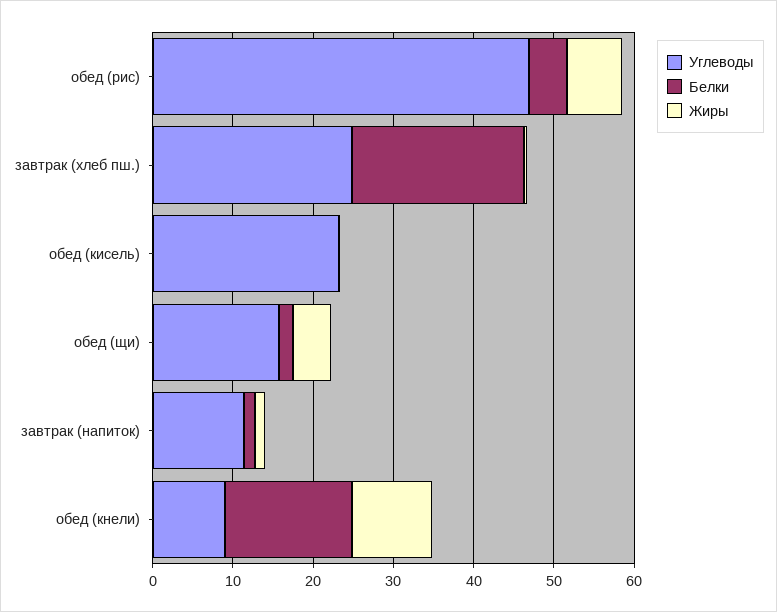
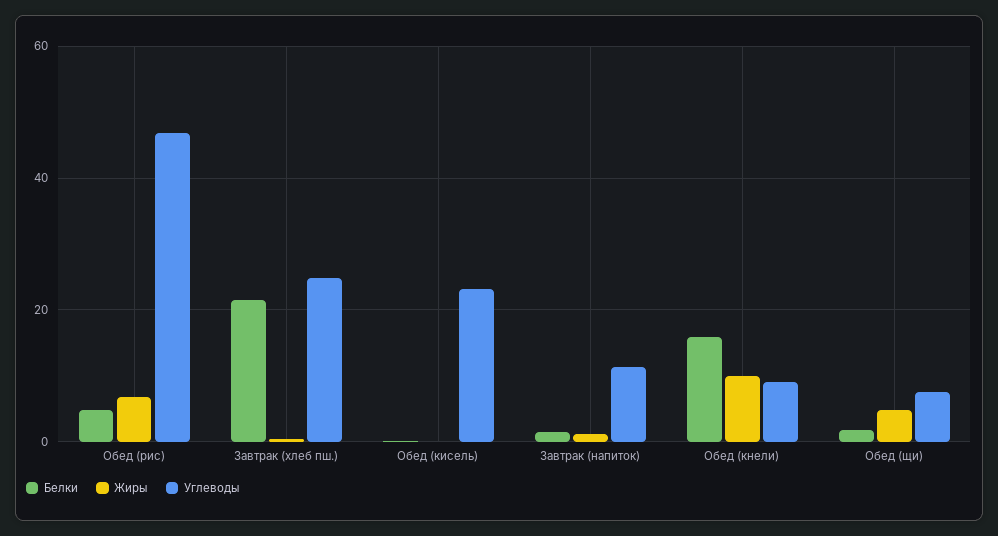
  {
    "Углеводы": {
      "обед (рис)": 46,
      "завтрак (хлеб пш.)": 24,
      "обед (кисель)": 24,
-     "обед (щи)": 16,
+     "обед (щи)": 8,
      "завтрак (напиток)": 12,
      "обед (кнели)": 10
    },
    "Белки": {
      "обед (рис)": 4,
      "завтрак (хлеб пш.)": 22,
      "обед (кисель)": 0,
      "обед (щи)": 2,
      "завтрак (напиток)": 2,
      "обед (кнели)": 16
    },
    "Жиры": {
      "обед (рис)": 6,
      "завтрак (хлеб пш.)": 0,
      "обед (кисель)": 0,
      "обед (щи)": 4,
      "завтрак (напиток)": 2,
      "обед (кнели)": 10
    }
  }

